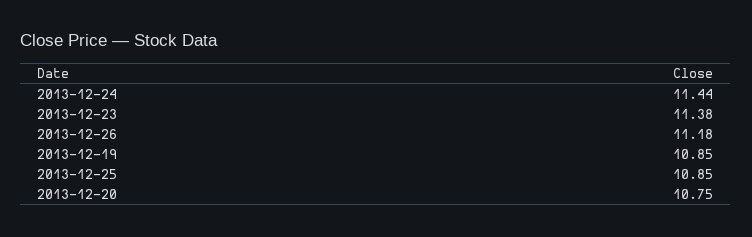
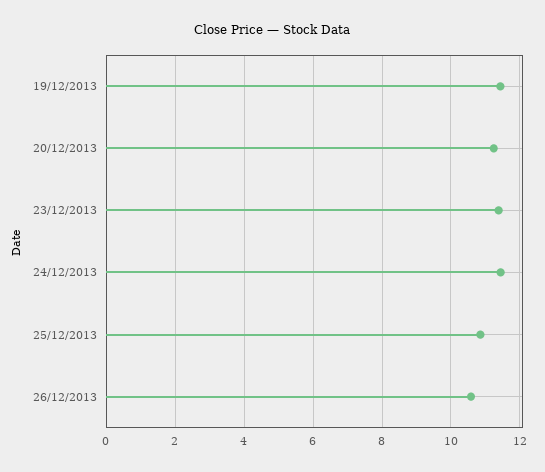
  {
    "2013-12-24": 11.44,
    "2013-12-23": 11.38,
-   "2013-12-26": 11.18,
+   "2013-12-26": 10.6,
-   "2013-12-19": 10.85,
+   "2013-12-19": 11.4,
    "2013-12-25": 10.85,
-   "2013-12-20": 10.75
+   "2013-12-20": 11.2
  }

